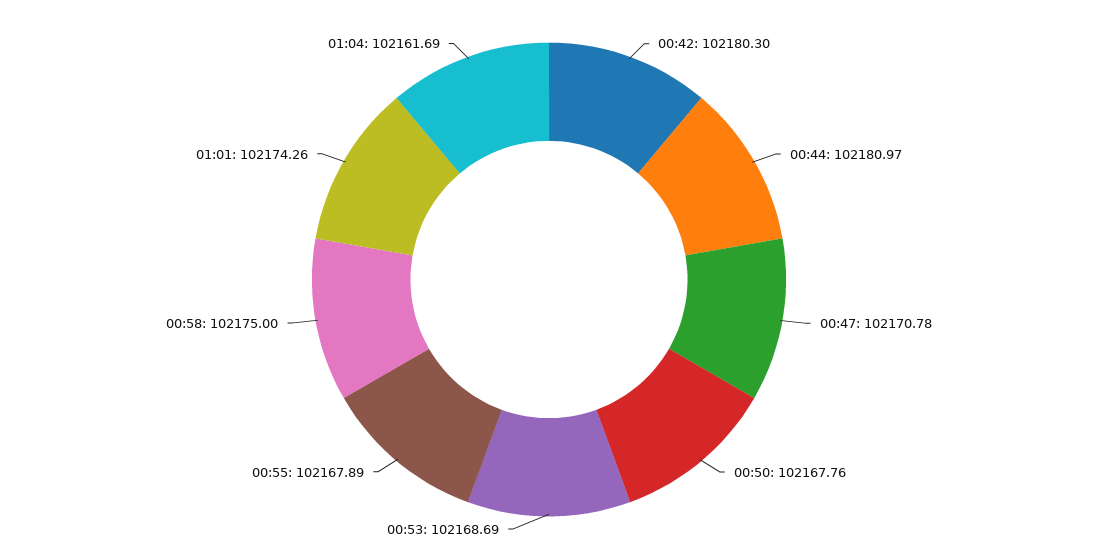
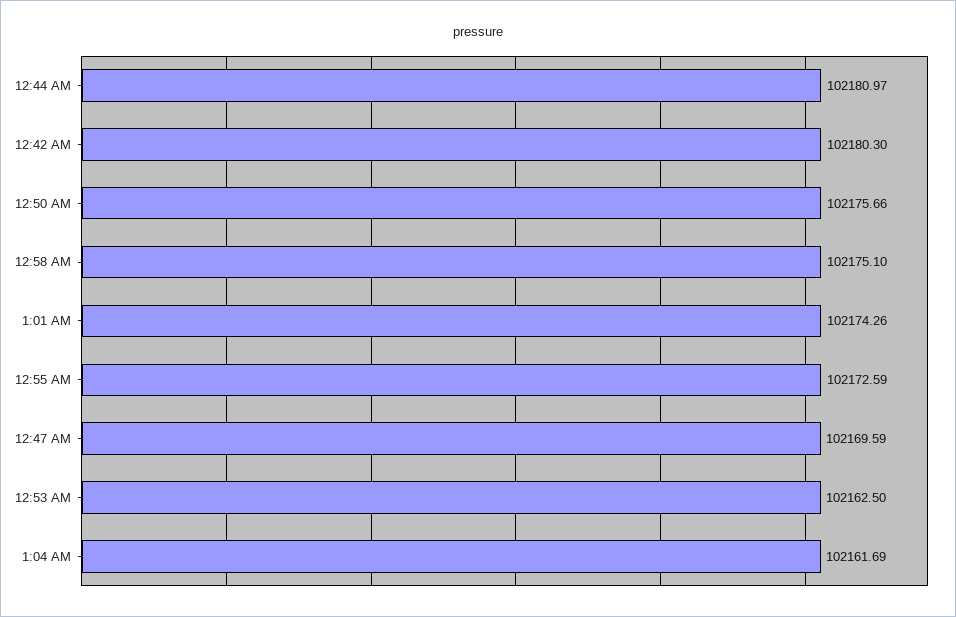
  {
    "00:42": 102180.3,
    "00:44": 102180.97,
-   "00:47": 102170.78,
+   "00:47": 102169.59,
-   "00:50": 102167.76,
+   "00:50": 102175.66,
-   "00:53": 102168.69,
+   "00:53": 102162.5,
-   "00:55": 102167.89,
+   "00:55": 102172.59,
-   "00:58": 102175,
+   "00:58": 102175.1,
    "01:01": 102174.26,
    "01:04": 102161.69
  }

